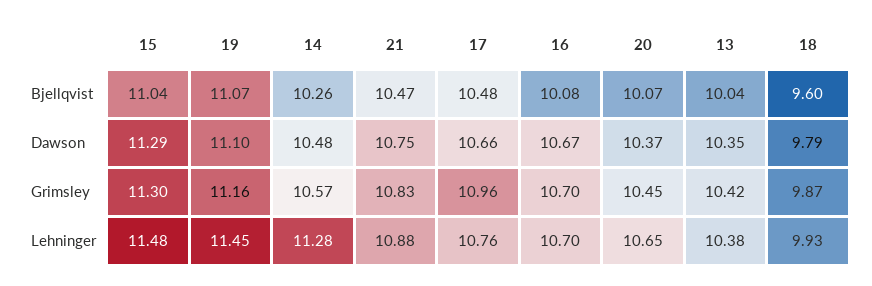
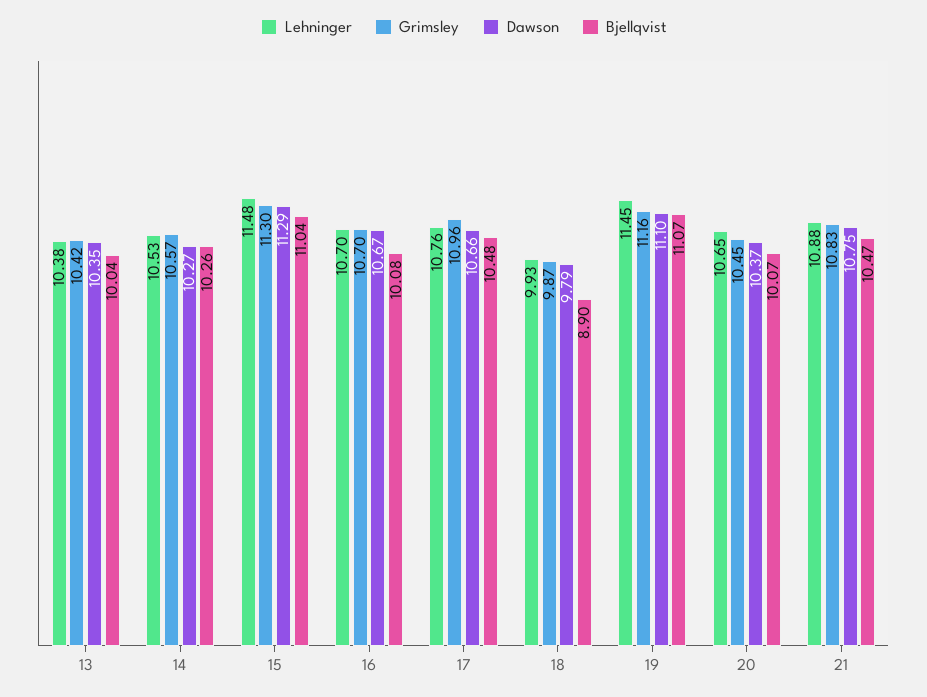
  {
    "Bjellqvist": {
      "15": 11.04,
      "19": 11.07,
      "14": 10.26,
      "21": 10.47,
      "17": 10.48,
      "16": 10.08,
      "20": 10.07,
      "13": 10.04,
-     "18": 9.6
+     "18": 8.9
    },
    "Dawson": {
      "15": 11.29,
      "19": 11.1,
-     "14": 10.48,
+     "14": 10.27,
      "21": 10.75,
      "17": 10.66,
      "16": 10.67,
      "20": 10.37,
      "13": 10.35,
      "18": 9.79
    },
    "Grimsley": {
      "15": 11.3,
      "19": 11.16,
      "14": 10.57,
      "21": 10.83,
      "17": 10.96,
      "16": 10.7,
      "20": 10.45,
      "13": 10.42,
      "18": 9.87
    },
    "Lehninger": {
      "15": 11.48,
      "19": 11.45,
-     "14": 11.28,
+     "14": 10.53,
      "21": 10.88,
      "17": 10.76,
      "16": 10.7,
      "20": 10.65,
      "13": 10.38,
      "18": 9.93
    }
  }

